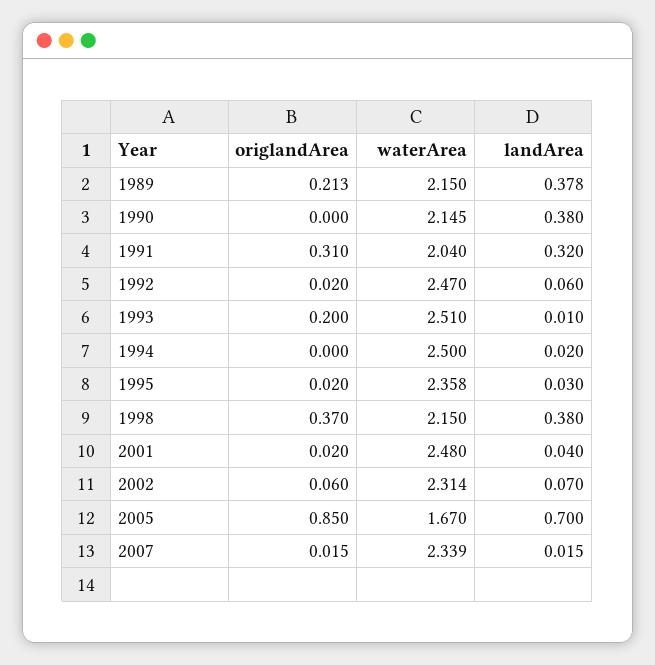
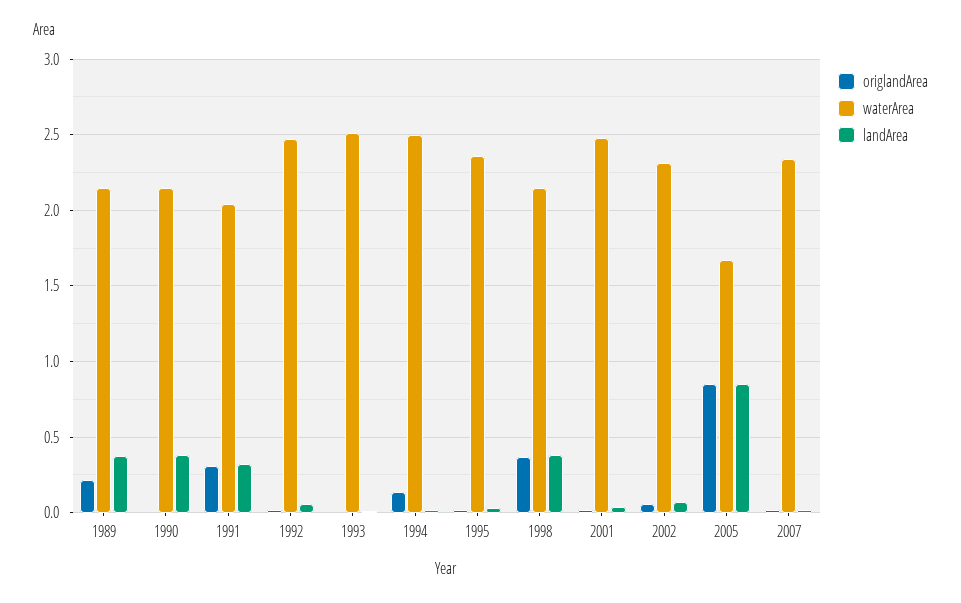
  {
    "origlandArea": {
      "1989": 0.213,
      "1990": 0,
      "1991": 0.31,
      "1992": 0.02,
-     "1993": 0.2,
+     "1993": 0,
-     "1994": 0,
+     "1994": 0.15,
      "1995": 0.02,
      "1998": 0.37,
      "2001": 0.02,
      "2002": 0.06,
      "2005": 0.85,
      "2007": 0.015
    },
    "waterArea": {
      "1989": 2.15,
      "1990": 2.145,
      "1991": 2.04,
      "1992": 2.47,
      "1993": 2.51,
      "1994": 2.5,
      "1995": 2.358,
      "1998": 2.15,
      "2001": 2.48,
      "2002": 2.314,
      "2005": 1.67,
      "2007": 2.339
    },
    "landArea": {
      "1989": 0.378,
      "1990": 0.38,
      "1991": 0.32,
      "1992": 0.06,
      "1993": 0.01,
      "1994": 0.02,
      "1995": 0.03,
      "1998": 0.38,
      "2001": 0.04,
      "2002": 0.07,
-     "2005": 0.7,
+     "2005": 0.85,
      "2007": 0.015
    }
  }

